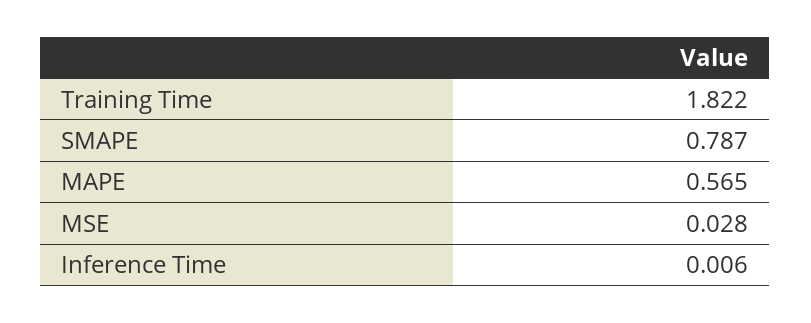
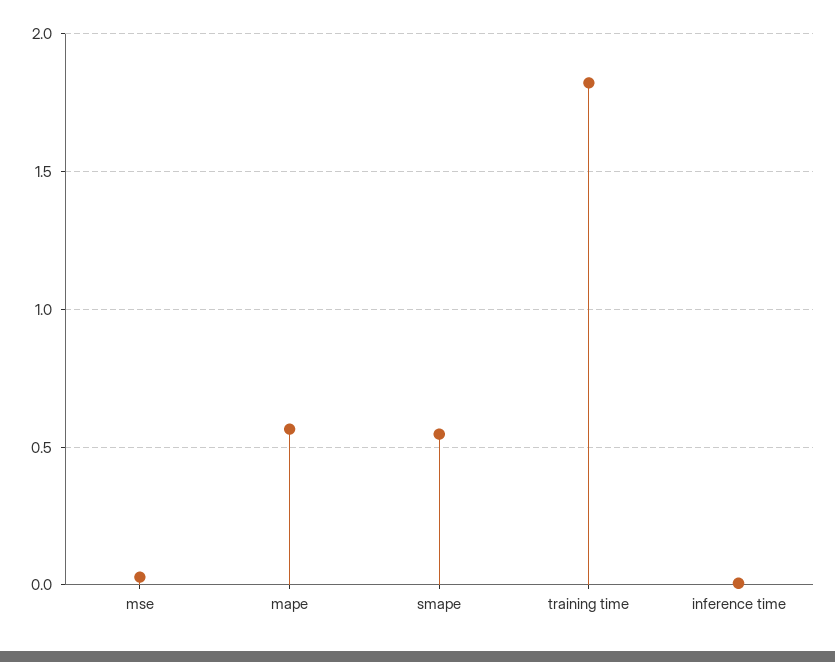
  {
    "Training Time": 1.822,
-   "SMAPE": 0.787,
+   "SMAPE": 0.55,
    "MAPE": 0.565,
    "MSE": 0.028,
    "Inference Time": 0.006
  }

